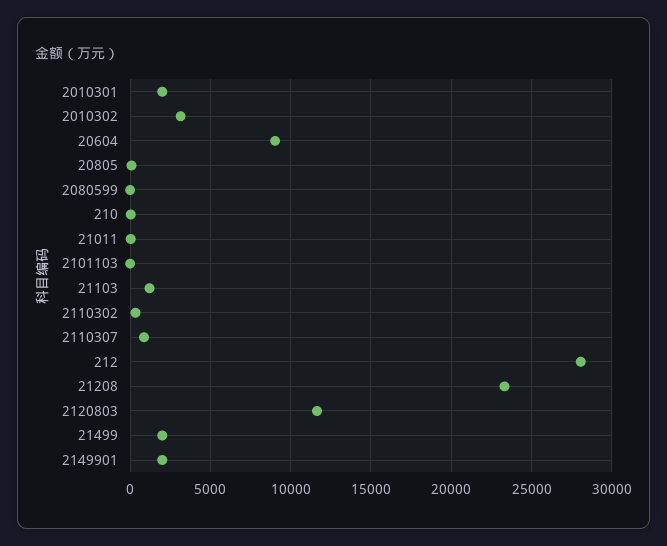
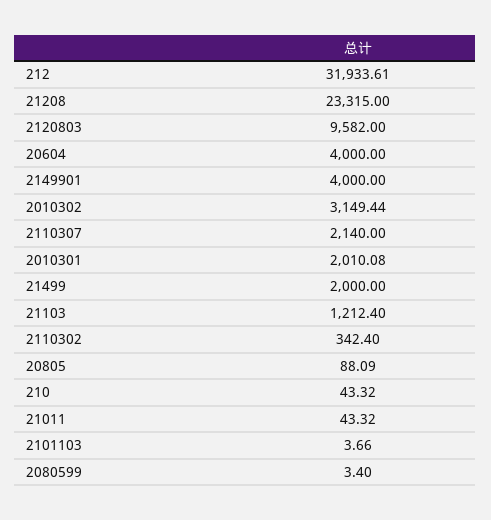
  {
    "2010301": 2010.08,
    "2010302": 3149.44,
-   "20604": 9000,
+   "20604": 4000,
    "20805": 88.09,
    "2080599": 3.4,
    "210": 43.32,
    "21011": 43.32,
    "2101103": 3.66,
    "21103": 1212.4,
    "2110302": 342.4,
-   "2110307": 1000,
+   "2110307": 2140,
-   "212": 28000,
+   "212": 31933.61,
    "21208": 23315,
-   "2120803": 11500,
+   "2120803": 9582,
    "21499": 2000,
-   "2149901": 2000
+   "2149901": 4000
  }

